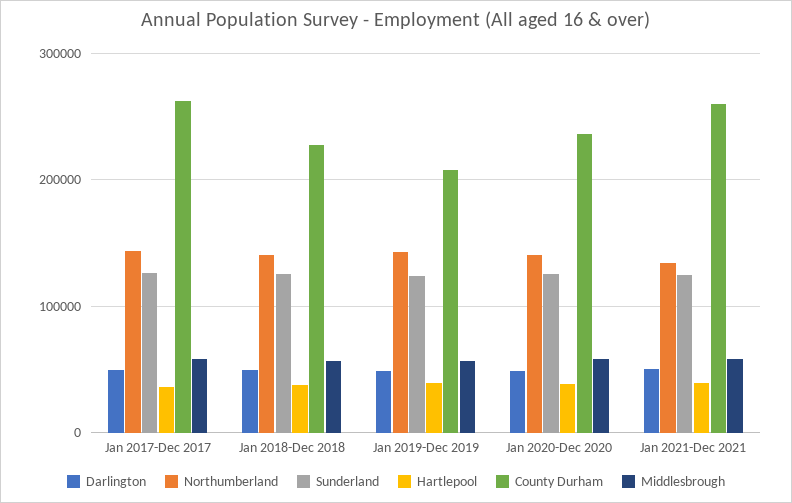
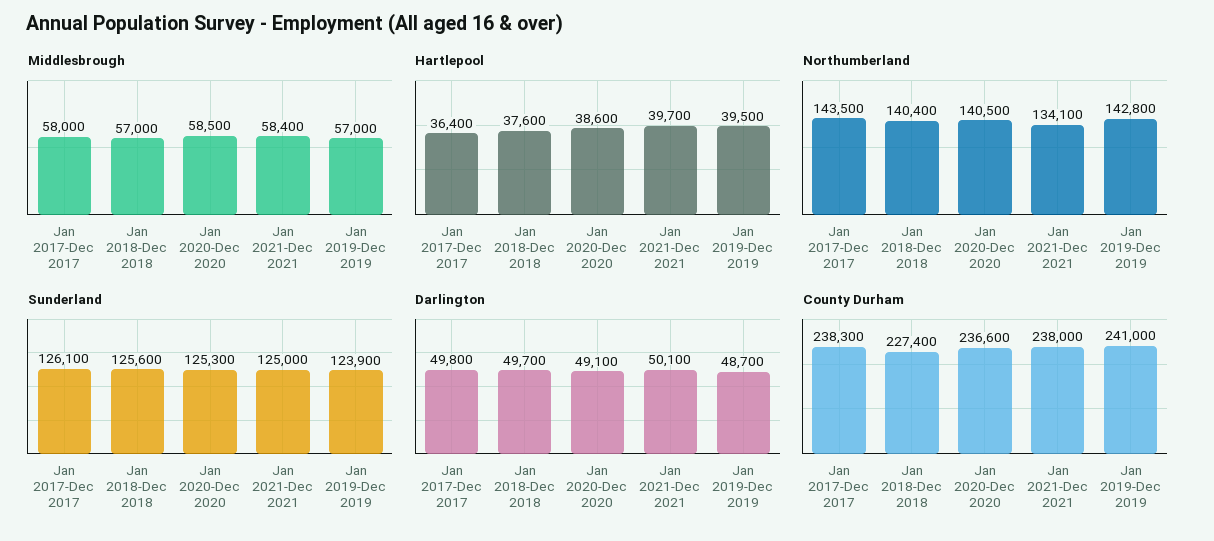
  {
    "Darlington": {
      "Jan 2017-Dec 2017": 49800,
      "Jan 2018-Dec 2018": 49700,
      "Jan 2019-Dec 2019": 48700,
      "Jan 2020-Dec 2020": 49100,
      "Jan 2021-Dec 2021": 50100
    },
    "Northumberland": {
      "Jan 2017-Dec 2017": 143500,
      "Jan 2018-Dec 2018": 140400,
      "Jan 2019-Dec 2019": 142800,
      "Jan 2020-Dec 2020": 140500,
      "Jan 2021-Dec 2021": 134100
    },
    "Sunderland": {
      "Jan 2017-Dec 2017": 126100,
      "Jan 2018-Dec 2018": 125600,
      "Jan 2019-Dec 2019": 123900,
      "Jan 2020-Dec 2020": 125300,
      "Jan 2021-Dec 2021": 125000
    },
    "Hartlepool": {
      "Jan 2017-Dec 2017": 36400,
      "Jan 2018-Dec 2018": 37600,
      "Jan 2019-Dec 2019": 39500,
      "Jan 2020-Dec 2020": 38600,
      "Jan 2021-Dec 2021": 39700
    },
    "County Durham": {
-     "Jan 2017-Dec 2017": 260000,
+     "Jan 2017-Dec 2017": 238300,
      "Jan 2018-Dec 2018": 227400,
-     "Jan 2019-Dec 2019": 210000,
+     "Jan 2019-Dec 2019": 241000,
      "Jan 2020-Dec 2020": 236600,
-     "Jan 2021-Dec 2021": 260000
+     "Jan 2021-Dec 2021": 238000
    },
    "Middlesbrough": {
      "Jan 2017-Dec 2017": 58000,
      "Jan 2018-Dec 2018": 57000,
      "Jan 2019-Dec 2019": 57000,
      "Jan 2020-Dec 2020": 58500,
      "Jan 2021-Dec 2021": 58400
    }
  }

